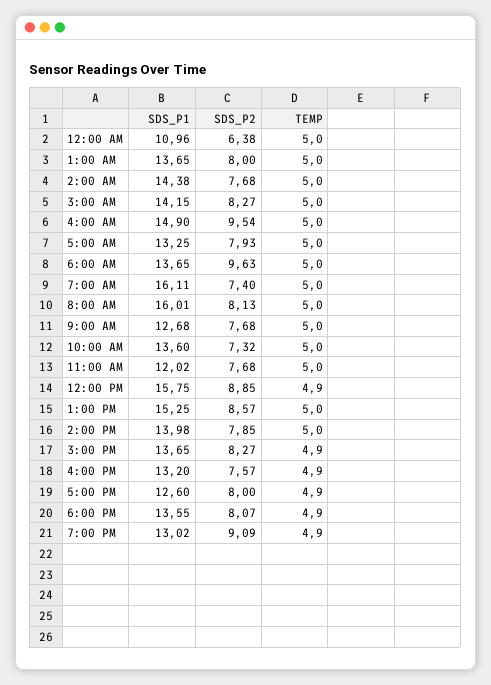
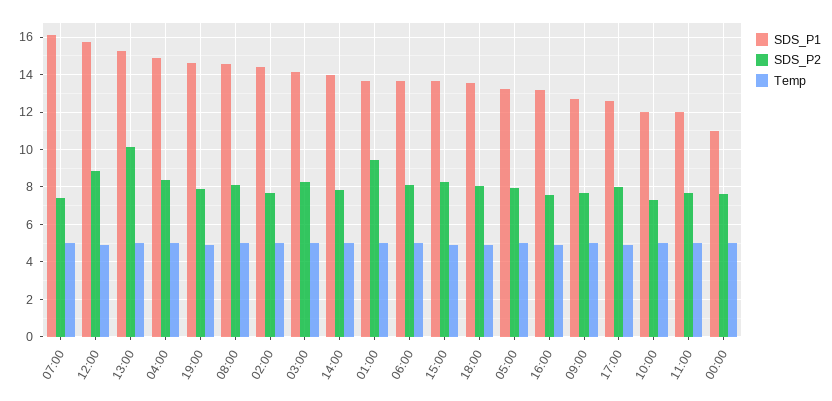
  {
    "SDS_P1": {
      "12:00 AM": 10.96,
      "1:00 AM": 13.65,
      "2:00 AM": 14.38,
      "3:00 AM": 14.15,
      "4:00 AM": 14.9,
      "5:00 AM": 13.25,
      "6:00 AM": 13.65,
      "7:00 AM": 16.11,
-     "8:00 AM": 16.01,
+     "8:00 AM": 14.5,
      "9:00 AM": 12.68,
-     "10:00 AM": 13.6,
+     "10:00 AM": 12,
      "11:00 AM": 12.02,
      "12:00 PM": 15.75,
      "1:00 PM": 15.25,
      "2:00 PM": 13.98,
      "3:00 PM": 13.65,
      "4:00 PM": 13.2,
      "5:00 PM": 12.6,
      "6:00 PM": 13.55,
-     "7:00 PM": 13.02
+     "7:00 PM": 14.5
    },
    "SDS_P2": {
-     "12:00 AM": 6.38,
+     "12:00 AM": 7.5,
-     "1:00 AM": 8,
+     "1:00 AM": 9.5,
      "2:00 AM": 7.68,
      "3:00 AM": 8.27,
-     "4:00 AM": 9.54,
+     "4:00 AM": 8.5,
      "5:00 AM": 7.93,
-     "6:00 AM": 9.63,
+     "6:00 AM": 8,
      "7:00 AM": 7.4,
      "8:00 AM": 8.13,
      "9:00 AM": 7.68,
      "10:00 AM": 7.32,
      "11:00 AM": 7.68,
      "12:00 PM": 8.85,
-     "1:00 PM": 8.57,
+     "1:00 PM": 10,
      "2:00 PM": 7.85,
      "3:00 PM": 8.27,
      "4:00 PM": 7.57,
      "5:00 PM": 8,
      "6:00 PM": 8.07,
-     "7:00 PM": 9.09
+     "7:00 PM": 8
    },
    "TEMP": {
      "12:00 AM": 5,
      "1:00 AM": 5,
      "2:00 AM": 5,
      "3:00 AM": 5,
      "4:00 AM": 5,
      "5:00 AM": 5,
      "6:00 AM": 5,
      "7:00 AM": 5,
      "8:00 AM": 5,
      "9:00 AM": 5,
      "10:00 AM": 5,
      "11:00 AM": 5,
      "12:00 PM": 4.9,
      "1:00 PM": 5,
      "2:00 PM": 5,
      "3:00 PM": 4.9,
      "4:00 PM": 4.9,
      "5:00 PM": 4.9,
      "6:00 PM": 4.9,
      "7:00 PM": 4.9
    }
  }

